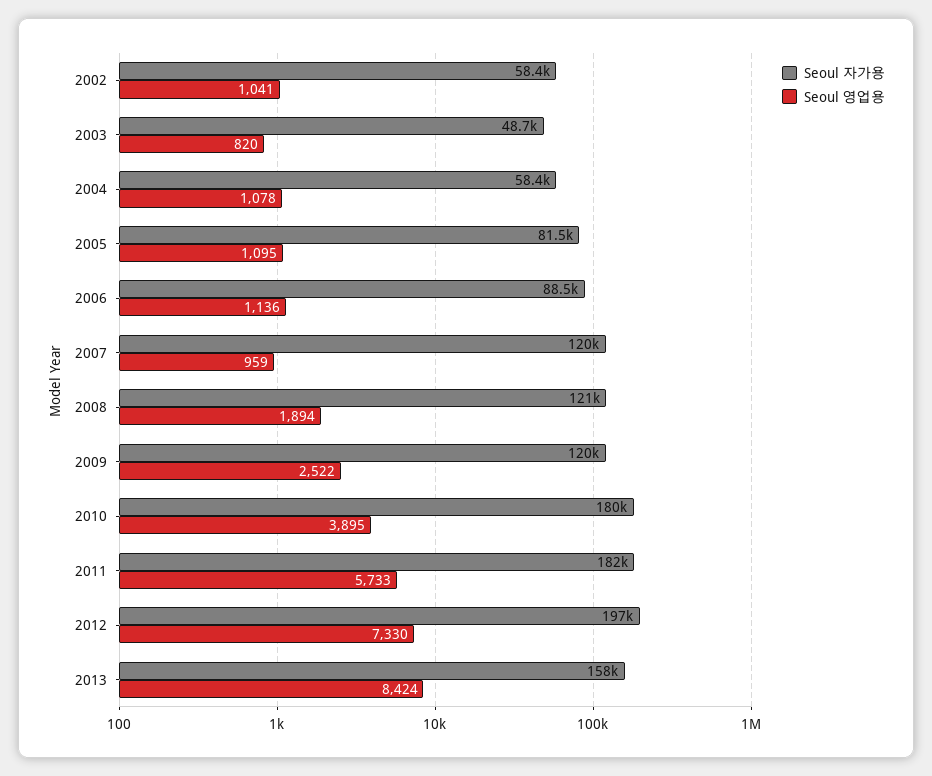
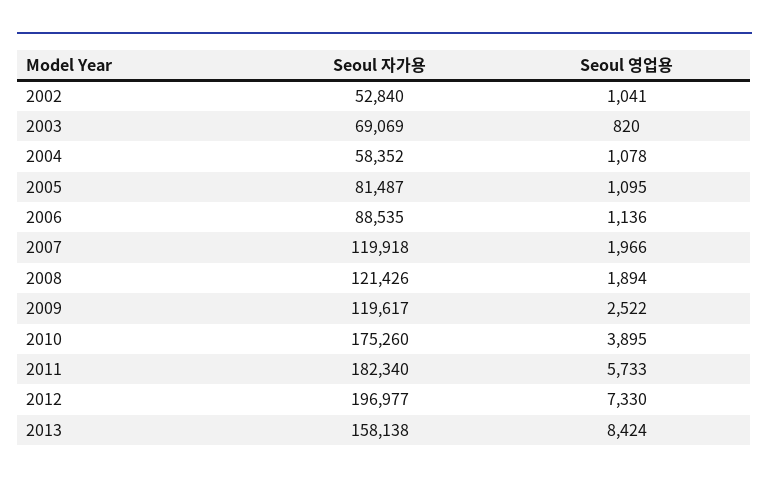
  {
    "Seoul 자가용": {
-     "2002": 58400,
+     "2002": 52840,
-     "2003": 48700,
+     "2003": 69069,
      "2004": 58352,
      "2005": 81487,
      "2006": 88535,
      "2007": 119918,
      "2008": 121426,
      "2009": 119617,
-     "2010": 180000,
+     "2010": 175260,
      "2011": 182340,
      "2012": 196977,
      "2013": 158138
    },
    "Seoul 영업용": {
      "2002": 1041,
      "2003": 820,
      "2004": 1078,
      "2005": 1095,
      "2006": 1136,
-     "2007": 959,
+     "2007": 1966,
      "2008": 1894,
      "2009": 2522,
      "2010": 3895,
      "2011": 5733,
      "2012": 7330,
      "2013": 8424
    }
  }

